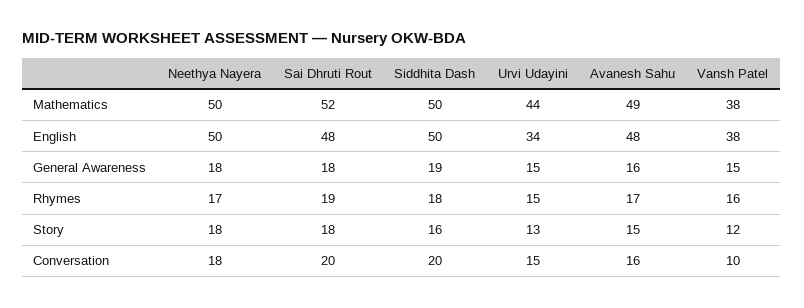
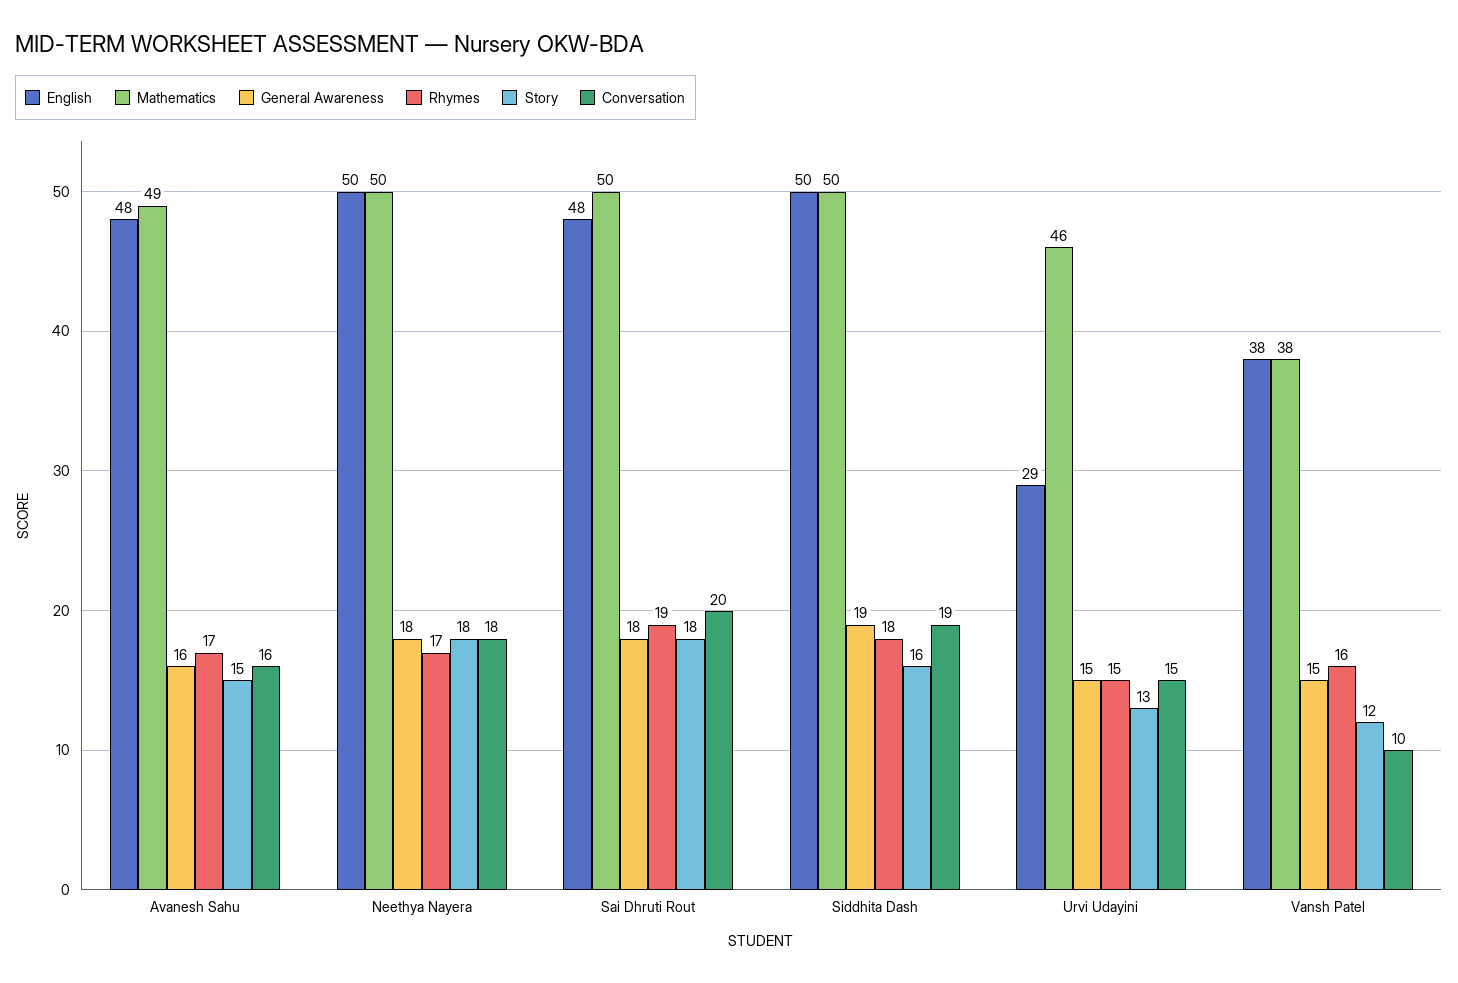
  {
    "Mathematics": {
      "Neethya Nayera": 50,
-     "Sai Dhruti Rout": 52,
+     "Sai Dhruti Rout": 50,
      "Siddhita Dash": 50,
-     "Urvi Udayini": 44,
+     "Urvi Udayini": 46,
      "Avanesh Sahu": 49,
      "Vansh Patel": 38
    },
    "English": {
      "Neethya Nayera": 50,
      "Sai Dhruti Rout": 48,
      "Siddhita Dash": 50,
-     "Urvi Udayini": 34,
+     "Urvi Udayini": 29,
      "Avanesh Sahu": 48,
      "Vansh Patel": 38
    },
    "General Awareness": {
      "Neethya Nayera": 18,
      "Sai Dhruti Rout": 18,
      "Siddhita Dash": 19,
      "Urvi Udayini": 15,
      "Avanesh Sahu": 16,
      "Vansh Patel": 15
    },
    "Rhymes": {
      "Neethya Nayera": 17,
      "Sai Dhruti Rout": 19,
      "Siddhita Dash": 18,
      "Urvi Udayini": 15,
      "Avanesh Sahu": 17,
      "Vansh Patel": 16
    },
    "Story": {
      "Neethya Nayera": 18,
      "Sai Dhruti Rout": 18,
      "Siddhita Dash": 16,
      "Urvi Udayini": 13,
      "Avanesh Sahu": 15,
      "Vansh Patel": 12
    },
    "Conversation": {
      "Neethya Nayera": 18,
      "Sai Dhruti Rout": 20,
-     "Siddhita Dash": 20,
+     "Siddhita Dash": 19,
      "Urvi Udayini": 15,
      "Avanesh Sahu": 16,
      "Vansh Patel": 10
    }
  }

